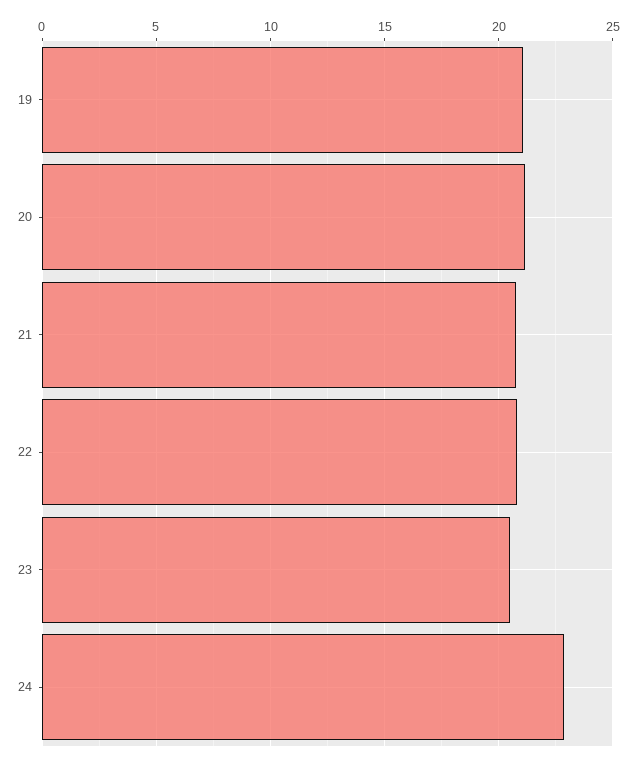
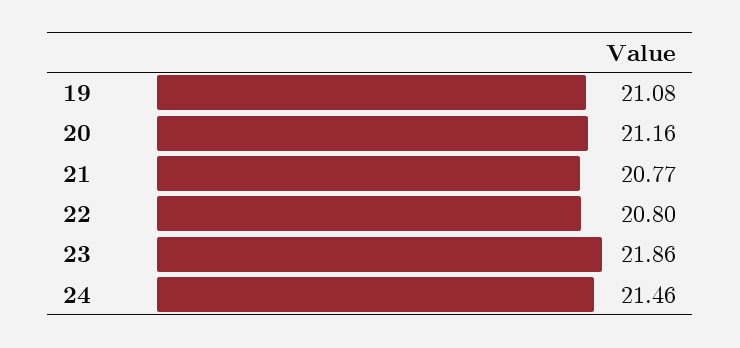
  {
    "19": 21.08,
    "20": 21.16,
    "21": 20.77,
    "22": 20.8,
-   "23": 20.5,
+   "23": 21.86,
-   "24": 23
+   "24": 21.46
  }

